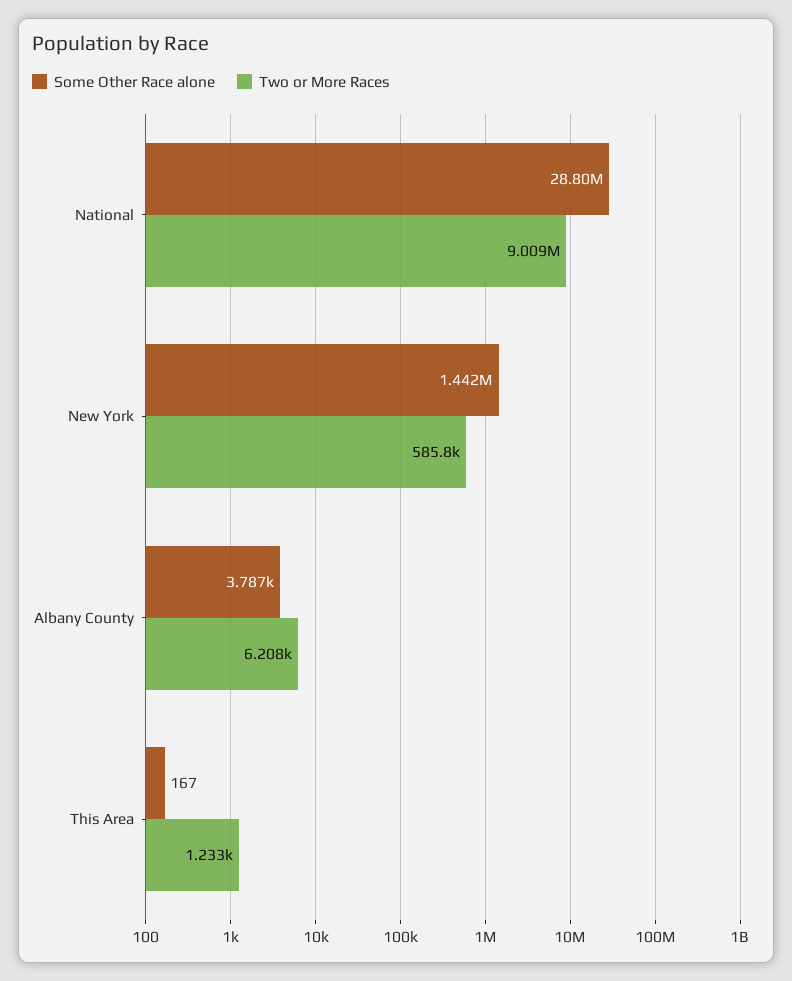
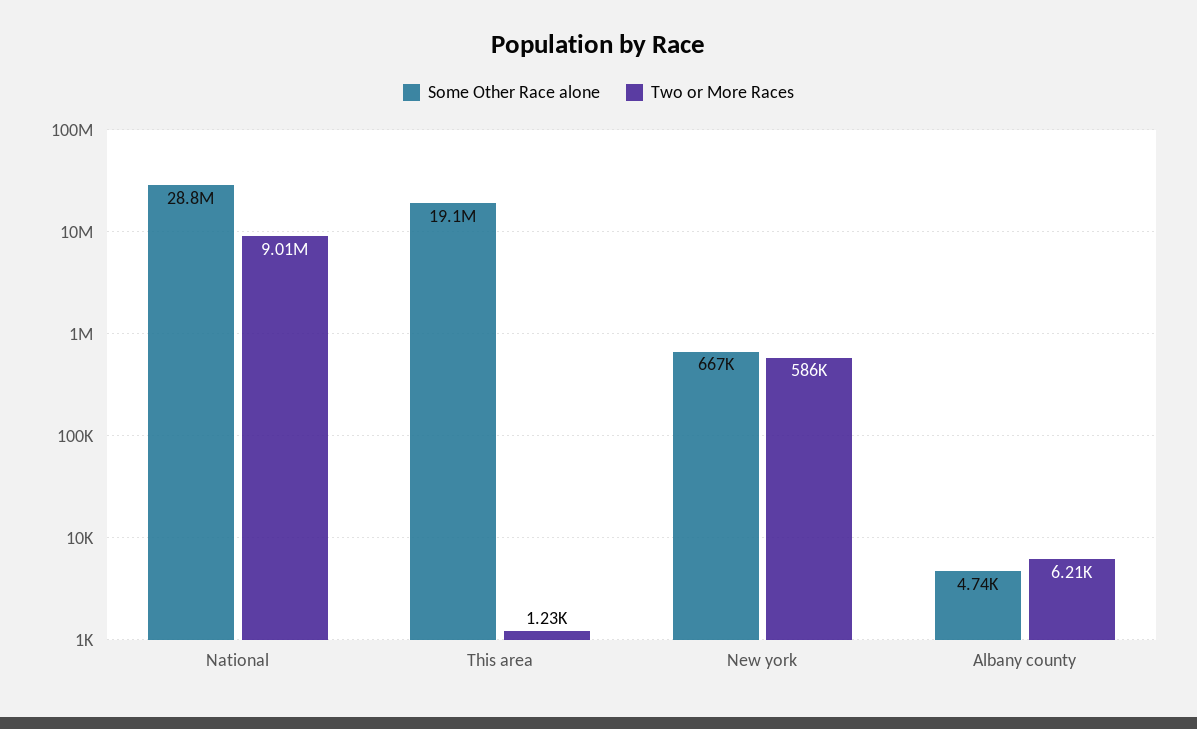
  {
    "Some Other Race alone": {
      "National": 28800000,
-     "New York": 1442000,
+     "New York": 667000,
-     "Albany County": 3787,
+     "Albany County": 4740,
-     "This Area": 167
+     "This Area": 19100000
    },
    "Two or More Races": {
      "National": 9009000,
      "New York": 585800,
      "Albany County": 6208,
      "This Area": 1233
    }
  }

